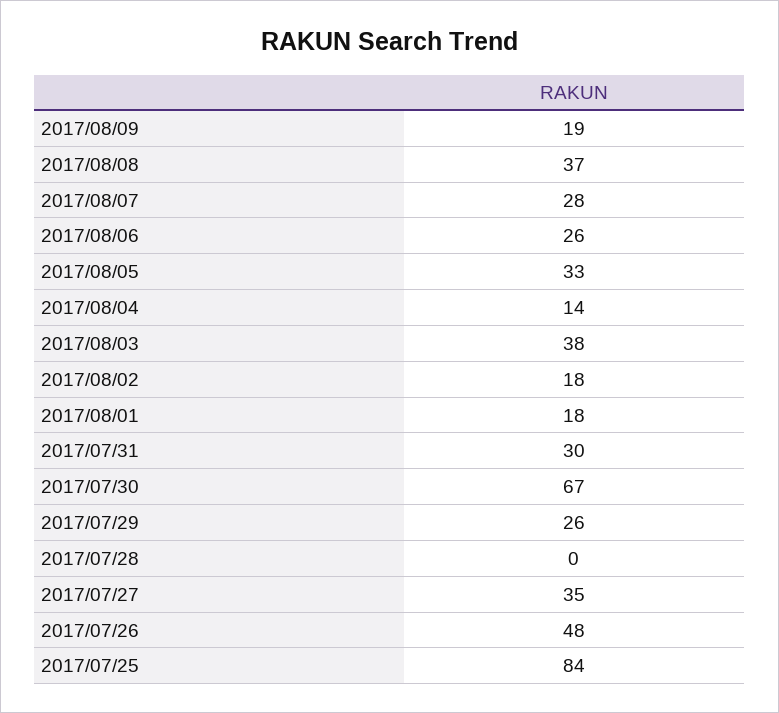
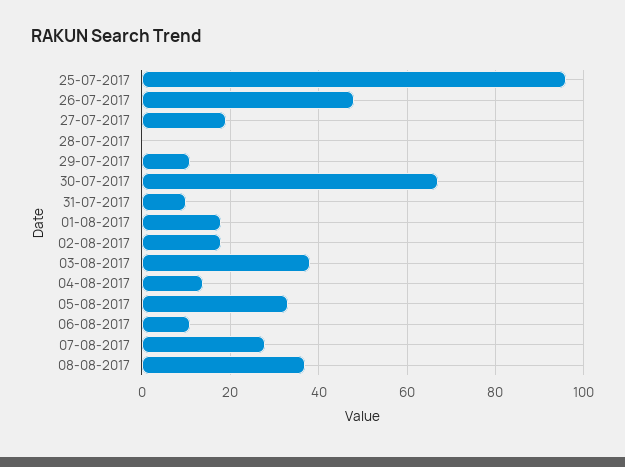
  {
-   "2017/08/09": 19,
    "2017/08/08": 37,
    "2017/08/07": 28,
-   "2017/08/06": 26,
+   "2017/08/06": 10,
    "2017/08/05": 33,
    "2017/08/04": 14,
    "2017/08/03": 38,
    "2017/08/02": 18,
    "2017/08/01": 18,
-   "2017/07/31": 30,
+   "2017/07/31": 10,
    "2017/07/30": 67,
-   "2017/07/29": 26,
+   "2017/07/29": 10,
    "2017/07/28": 0,
-   "2017/07/27": 35,
+   "2017/07/27": 20,
    "2017/07/26": 48,
-   "2017/07/25": 84
+   "2017/07/25": 95
  }

